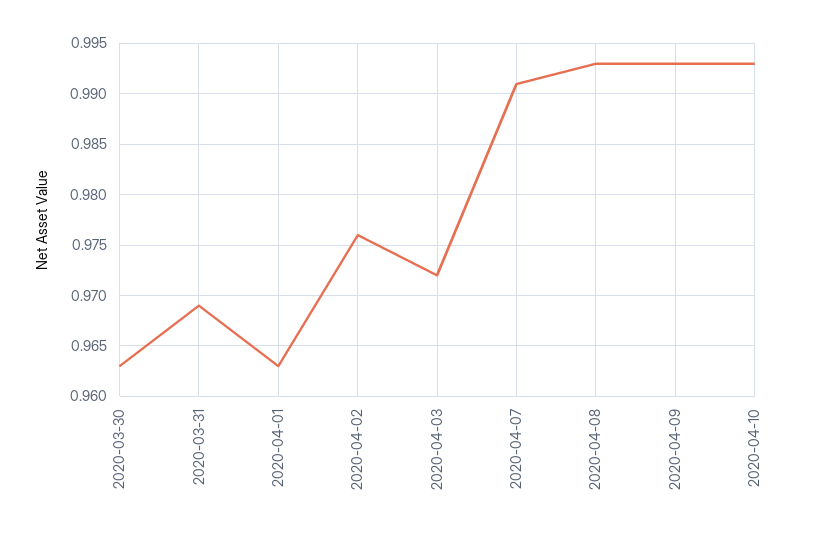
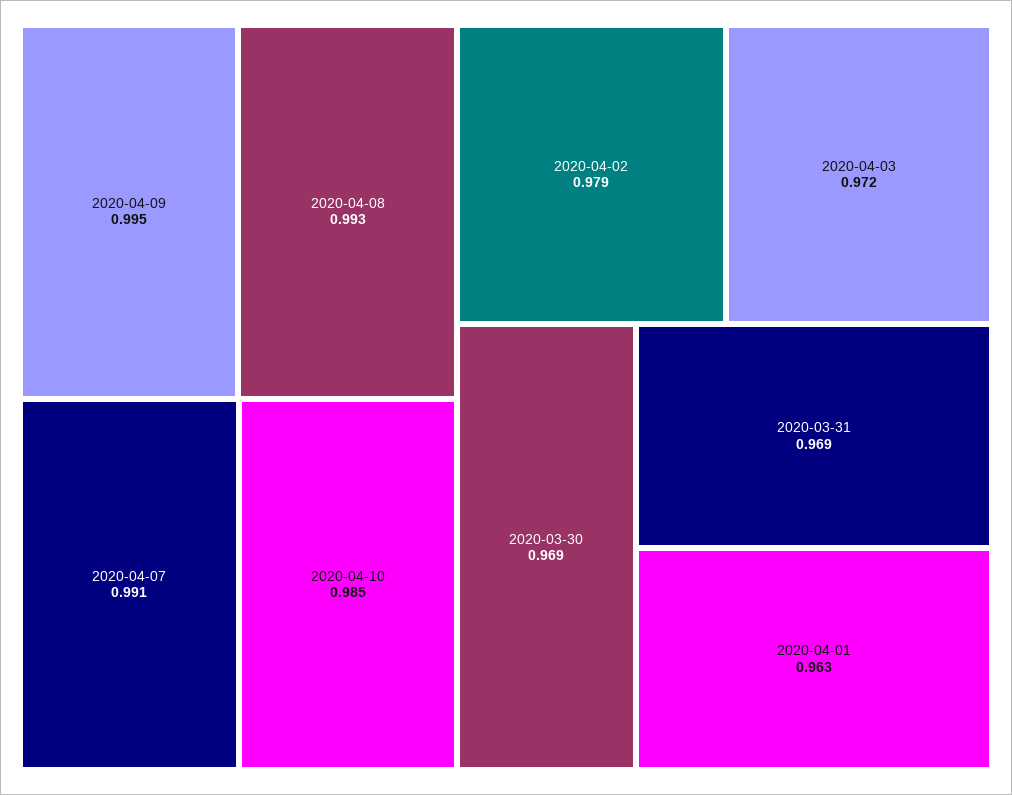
  {
-   "2020-03-30": 0.963,
+   "2020-03-30": 0.969,
    "2020-03-31": 0.969,
    "2020-04-01": 0.963,
-   "2020-04-02": 0.976,
+   "2020-04-02": 0.979,
    "2020-04-03": 0.972,
    "2020-04-07": 0.991,
    "2020-04-08": 0.993,
-   "2020-04-09": 0.993,
+   "2020-04-09": 0.995,
-   "2020-04-10": 0.993
+   "2020-04-10": 0.985
  }

